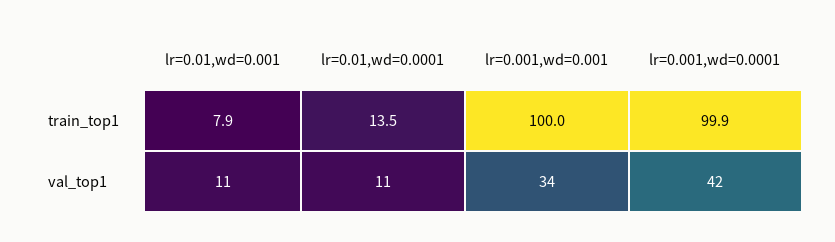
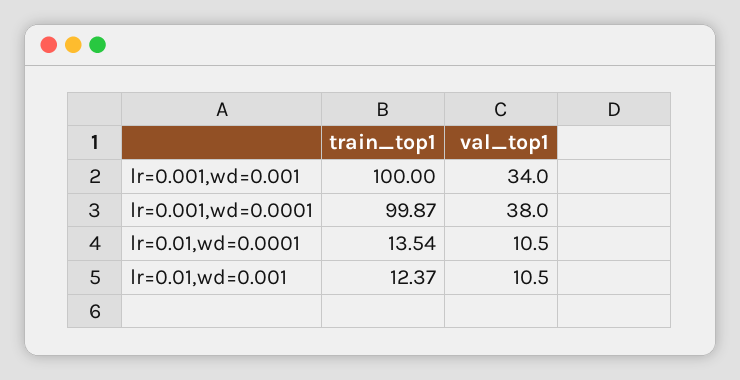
  {
    "lr=0.01,wd=0.001": {
-     "train_top1": 7.9,
+     "train_top1": 12.37,
      "val_top1": 10.5
    },
    "lr=0.01,wd=0.0001": {
      "train_top1": 13.54,
      "val_top1": 10.5
    },
    "lr=0.001,wd=0.001": {
      "train_top1": 100,
      "val_top1": 34
    },
    "lr=0.001,wd=0.0001": {
      "train_top1": 99.87,
-     "val_top1": 42
+     "val_top1": 38
    }
  }

